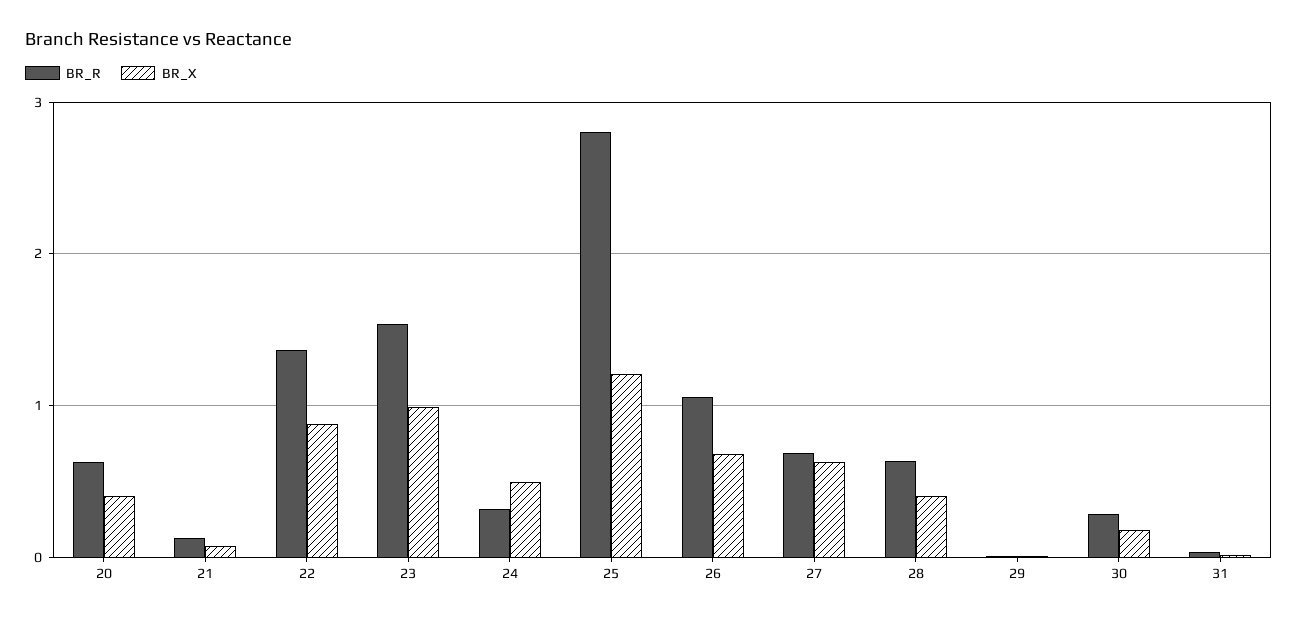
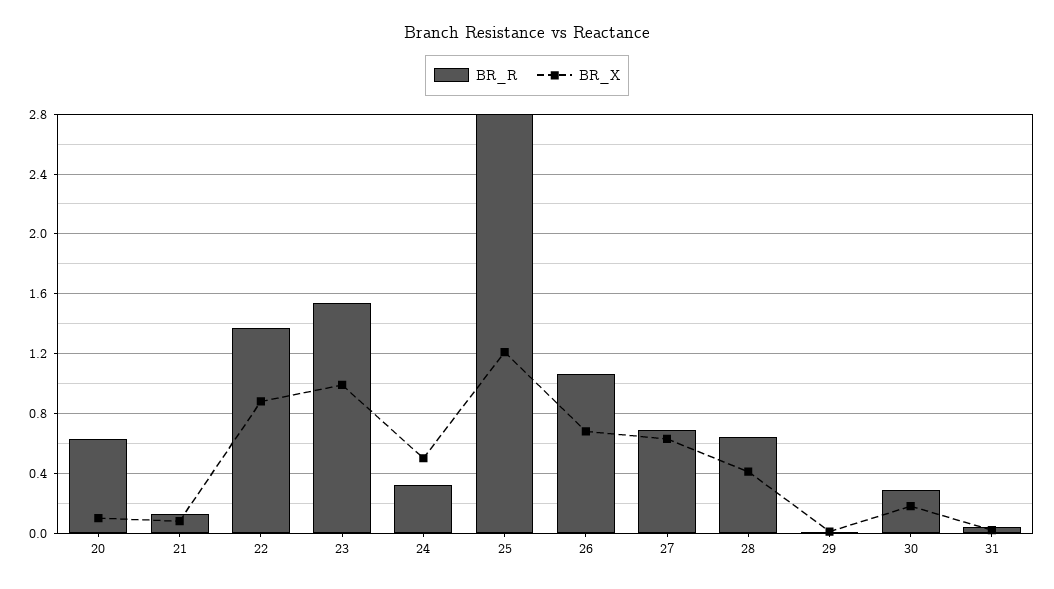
  {
    "BR_R": {
      "20": 0.65,
      "21": 0.15,
      "22": 1.35,
      "23": 1.55,
      "24": 0.3,
      "25": 2.8,
      "26": 1.05,
      "27": 0.7,
      "28": 0.65,
      "29": 0,
      "30": 0.3,
      "31": 0.05
    },
    "BR_X": {
-     "20": 0.4,
+     "20": 0.1,
      "21": 0.1,
      "22": 0.9,
      "23": 1,
      "24": 0.5,
      "25": 1.2,
      "26": 0.7,
      "27": 0.65,
      "28": 0.4,
      "29": 0,
      "30": 0.2,
      "31": 0
    }
  }

